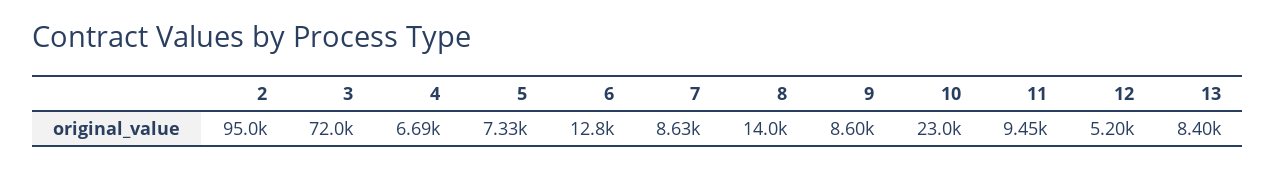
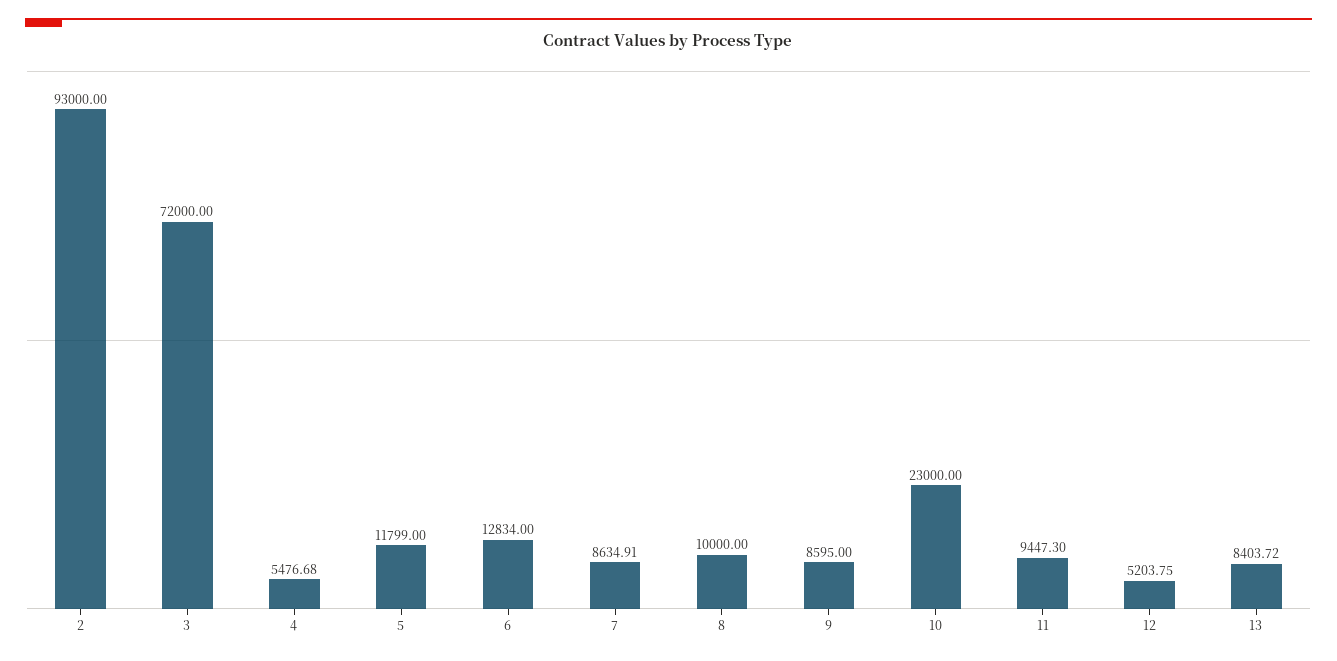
  {
-   "2": 95000,
+   "2": 93000,
    "3": 72000,
-   "4": 6690,
+   "4": 5476.68,
-   "5": 7330,
+   "5": 11799,
    "6": 12834,
    "7": 8634.91,
-   "8": 14000,
+   "8": 10000,
    "9": 8595,
    "10": 23000,
    "11": 9447.3,
    "12": 5203.75,
    "13": 8403.72
  }

